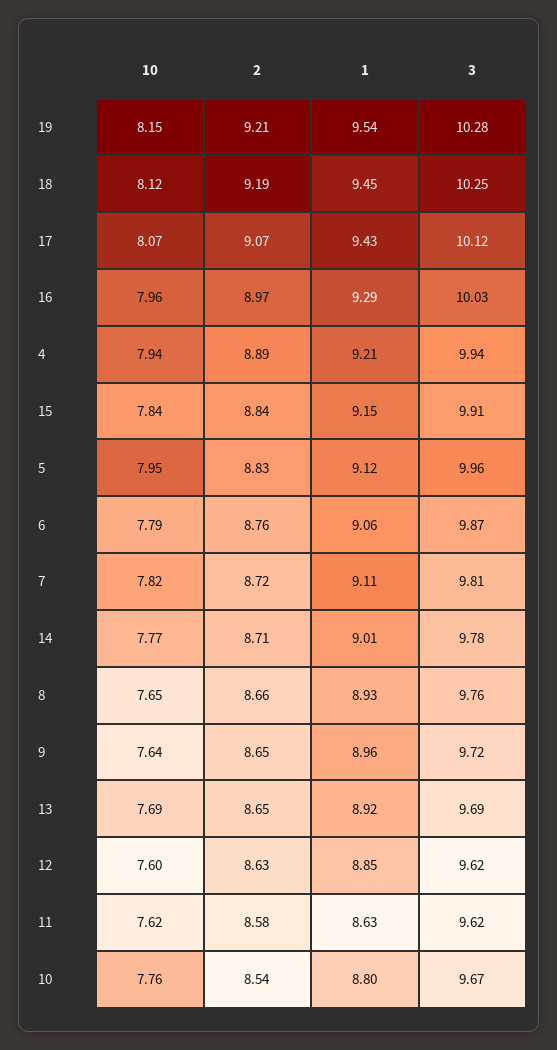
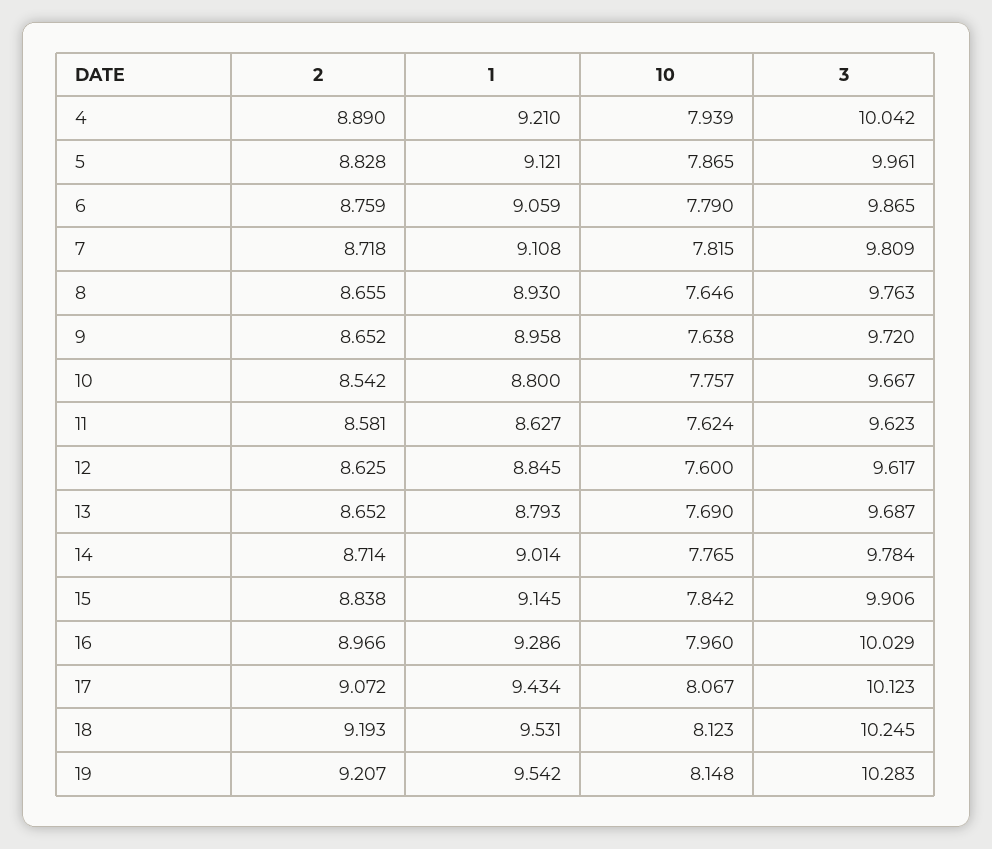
  {
    "10": {
      "19": 8.148,
      "18": 8.123,
      "17": 8.067,
      "16": 7.96,
      "4": 7.939,
      "15": 7.842,
-     "5": 7.95,
+     "5": 7.865,
      "6": 7.79,
      "7": 7.815,
      "14": 7.765,
      "8": 7.646,
      "9": 7.638,
      "13": 7.69,
      "12": 7.6,
      "11": 7.624,
      "10": 7.757
    },
    "2": {
      "19": 9.207,
      "18": 9.193,
      "17": 9.072,
      "16": 8.966,
      "4": 8.89,
      "15": 8.838,
      "5": 8.828,
      "6": 8.759,
      "7": 8.718,
      "14": 8.714,
      "8": 8.655,
      "9": 8.652,
      "13": 8.652,
      "12": 8.625,
      "11": 8.581,
      "10": 8.542
    },
    "1": {
      "19": 9.542,
-     "18": 9.45,
+     "18": 9.531,
      "17": 9.434,
      "16": 9.286,
      "4": 9.21,
      "15": 9.145,
      "5": 9.121,
      "6": 9.059,
      "7": 9.108,
      "14": 9.014,
      "8": 8.93,
      "9": 8.958,
-     "13": 8.92,
+     "13": 8.793,
      "12": 8.845,
      "11": 8.627,
      "10": 8.8
    },
    "3": {
      "19": 10.283,
      "18": 10.245,
      "17": 10.123,
      "16": 10.029,
-     "4": 9.94,
+     "4": 10.042,
      "15": 9.906,
      "5": 9.961,
      "6": 9.865,
      "7": 9.809,
      "14": 9.784,
      "8": 9.763,
      "9": 9.72,
      "13": 9.687,
      "12": 9.617,
      "11": 9.623,
      "10": 9.667
    }
  }

